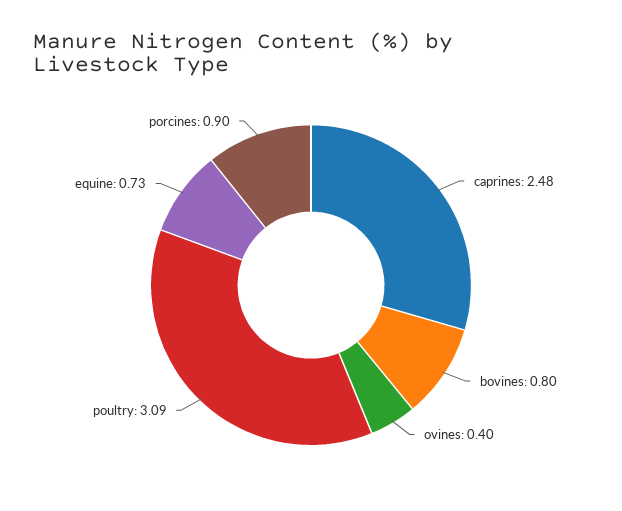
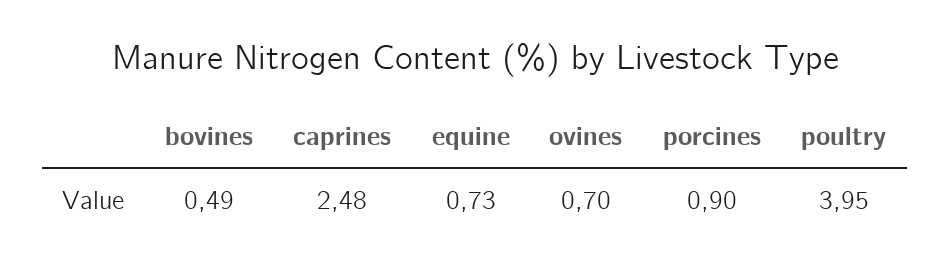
  {
    "caprines": 2.48,
-   "bovines": 0.8,
+   "bovines": 0.49,
-   "ovines": 0.4,
+   "ovines": 0.7,
-   "poultry": 3.09,
+   "poultry": 3.95,
    "equine": 0.73,
    "porcines": 0.9
  }

